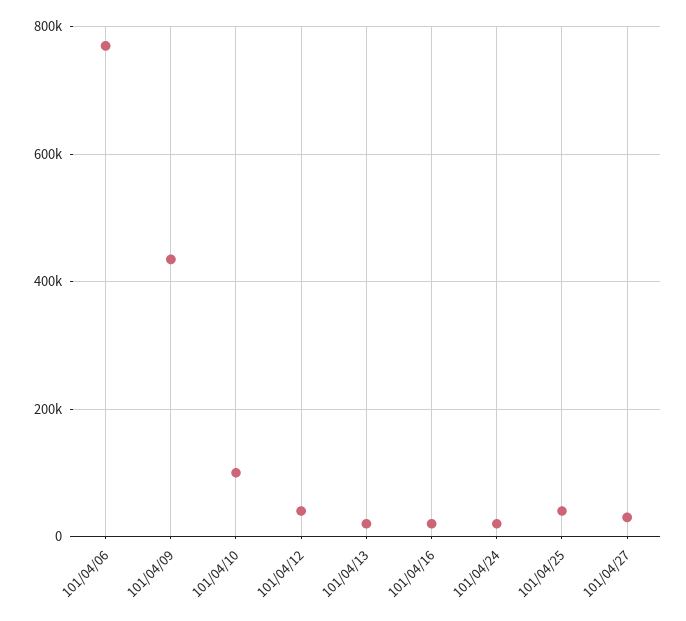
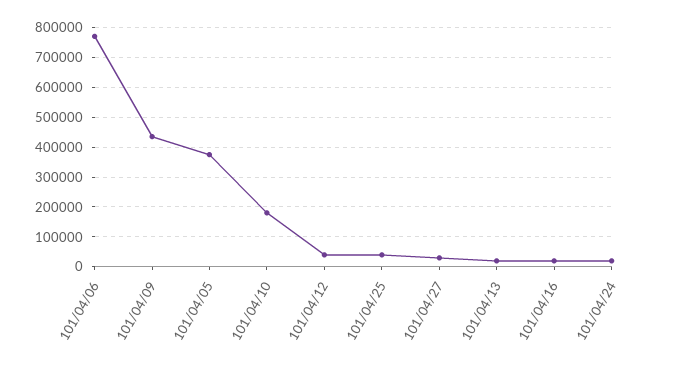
  {
    "101/04/06": 780000,
    "101/04/09": 440000,
-   "101/04/10": 100000,
+   "101/04/10": 175000,
    "101/04/12": 40000,
    "101/04/13": 20000,
    "101/04/16": 20000,
    "101/04/24": 20000,
    "101/04/25": 40000,
-   "101/04/27": 40000
+   "101/04/27": 40000,
+   "101/04/05": 375000
  }

